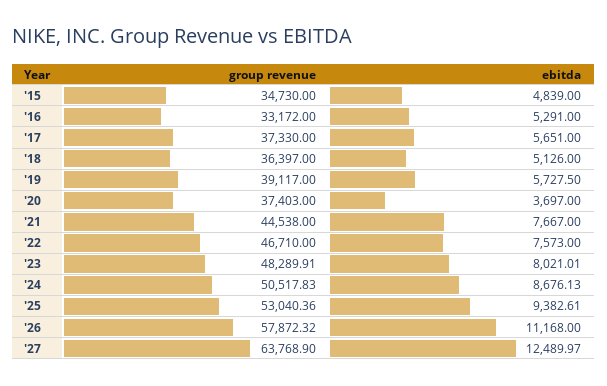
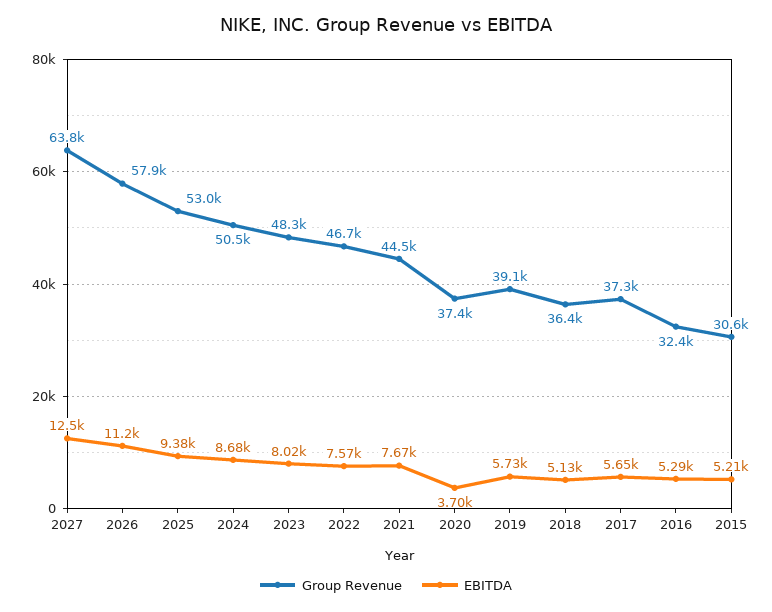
  {
    "group revenue": {
-     "'15": 34730,
+     "'15": 30600,
-     "'16": 33172,
+     "'16": 32400,
      "'17": 37330,
      "'18": 36397,
      "'19": 39117,
      "'20": 37403,
      "'21": 44538,
      "'22": 46710,
      "'23": 48289.91,
      "'24": 50517.83,
      "'25": 53040.36,
      "'26": 57872.32,
      "'27": 63768.9
    },
    "ebitda": {
-     "'15": 4839,
+     "'15": 5210,
      "'16": 5291,
      "'17": 5651,
      "'18": 5126,
      "'19": 5727.5,
      "'20": 3697,
      "'21": 7667,
      "'22": 7573,
      "'23": 8021.01,
      "'24": 8676.13,
      "'25": 9382.61,
      "'26": 11168,
      "'27": 12489.97
    }
  }

